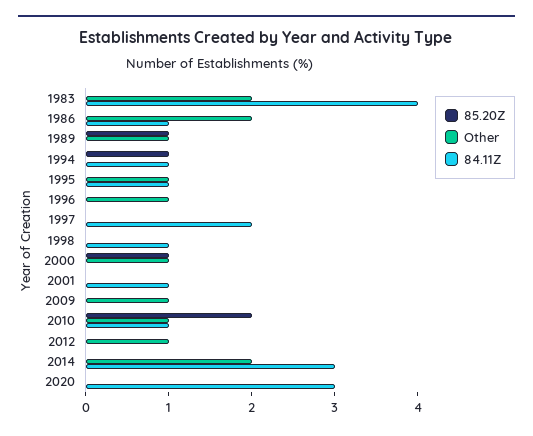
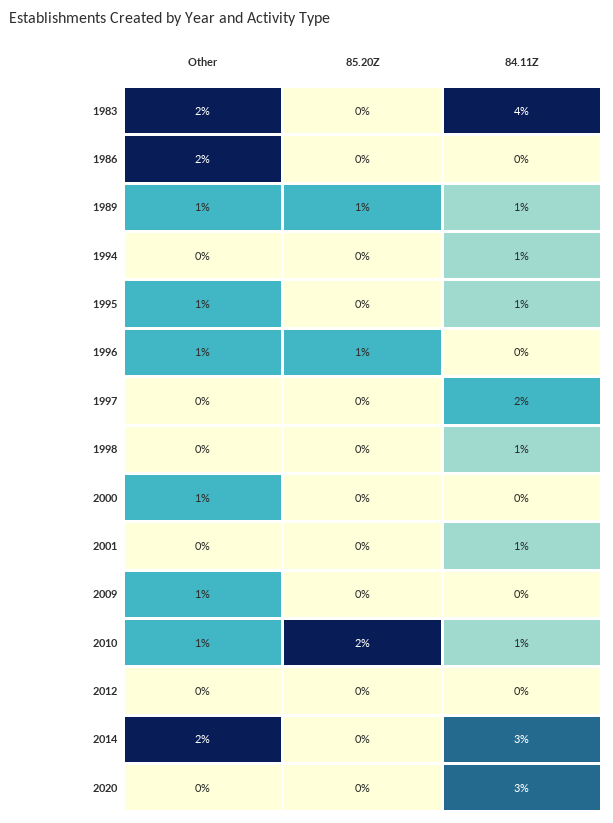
  {
    "85.20Z": {
      "1983": 0,
      "1986": 0,
      "1989": 1,
-     "1994": 1,
+     "1994": 0,
      "1995": 0,
-     "1996": 0,
+     "1996": 1,
      "1997": 0,
      "1998": 0,
-     "2000": 1,
+     "2000": 0,
      "2001": 0,
      "2009": 0,
      "2010": 2,
      "2012": 0,
      "2014": 0,
      "2020": 0
    },
    "Other": {
      "1983": 2,
      "1986": 2,
      "1989": 1,
      "1994": 0,
      "1995": 1,
      "1996": 1,
      "1997": 0,
      "1998": 0,
      "2000": 1,
      "2001": 0,
      "2009": 1,
      "2010": 1,
-     "2012": 1,
+     "2012": 0,
      "2014": 2,
      "2020": 0
    },
    "84.11Z": {
      "1983": 4,
-     "1986": 1,
+     "1986": 0,
-     "1989": 0,
+     "1989": 1,
      "1994": 1,
      "1995": 1,
      "1996": 0,
      "1997": 2,
      "1998": 1,
      "2000": 0,
      "2001": 1,
      "2009": 0,
      "2010": 1,
      "2012": 0,
      "2014": 3,
      "2020": 3
    }
  }

